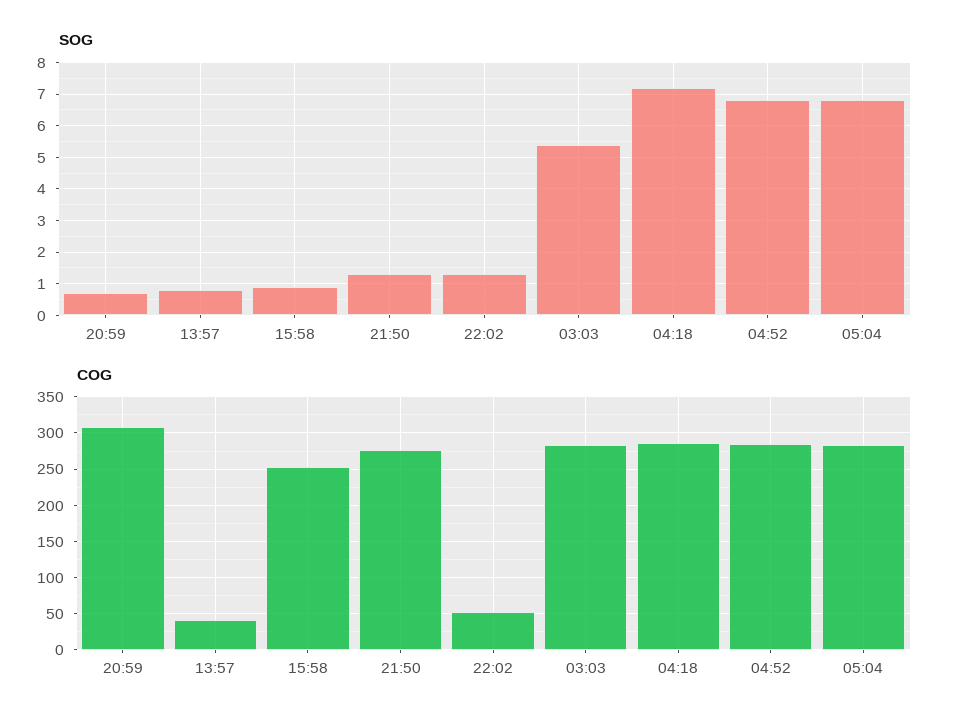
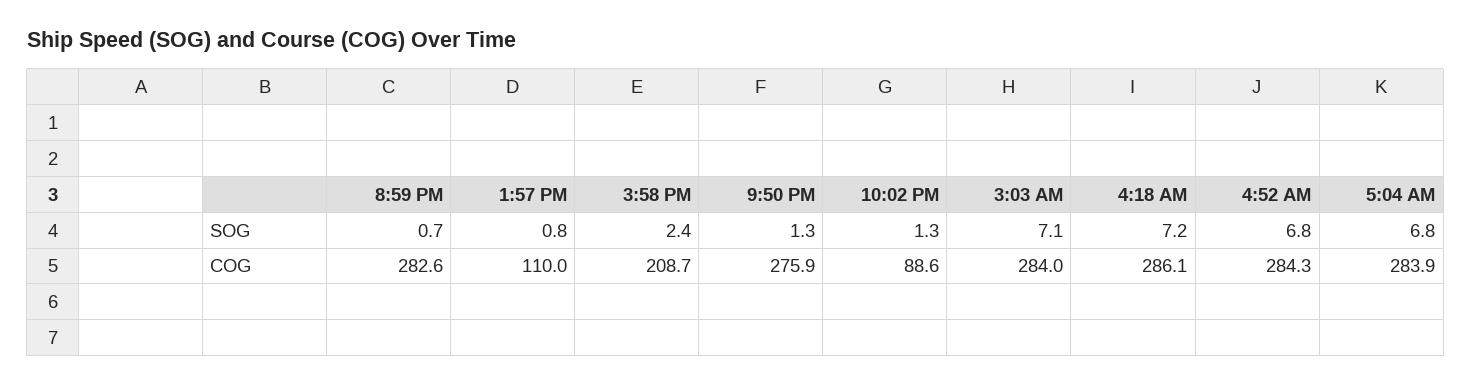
  {
    "SOG": {
      "20:59": 0.7,
      "13:57": 0.8,
-     "15:58": 1,
+     "15:58": 2.4,
      "21:50": 1.3,
      "22:02": 1.3,
-     "03:03": 5.5,
+     "03:03": 7.1,
      "04:18": 7.2,
      "04:52": 6.8,
      "05:04": 6.8
    },
    "COG": {
-     "20:59": 310,
+     "20:59": 282.6,
-     "13:57": 40,
+     "13:57": 110,
-     "15:58": 250,
+     "15:58": 208.7,
      "21:50": 275.9,
-     "22:02": 50,
+     "22:02": 88.6,
      "03:03": 284,
      "04:18": 286.1,
      "04:52": 284.3,
      "05:04": 283.9
    }
  }

